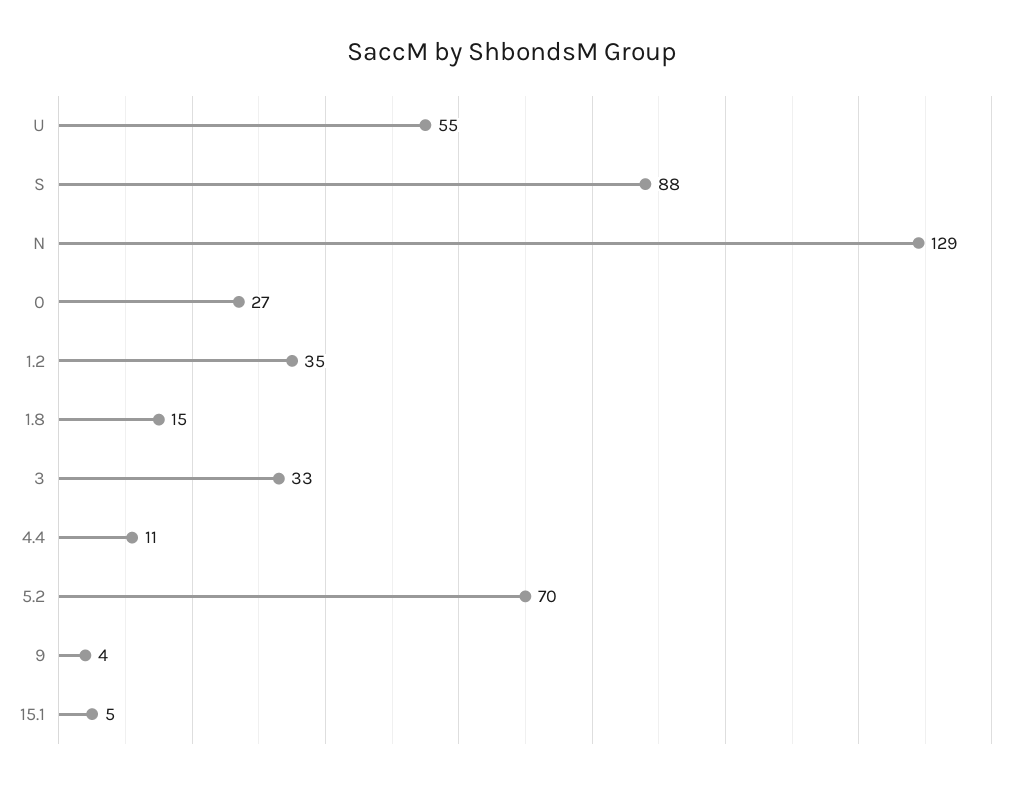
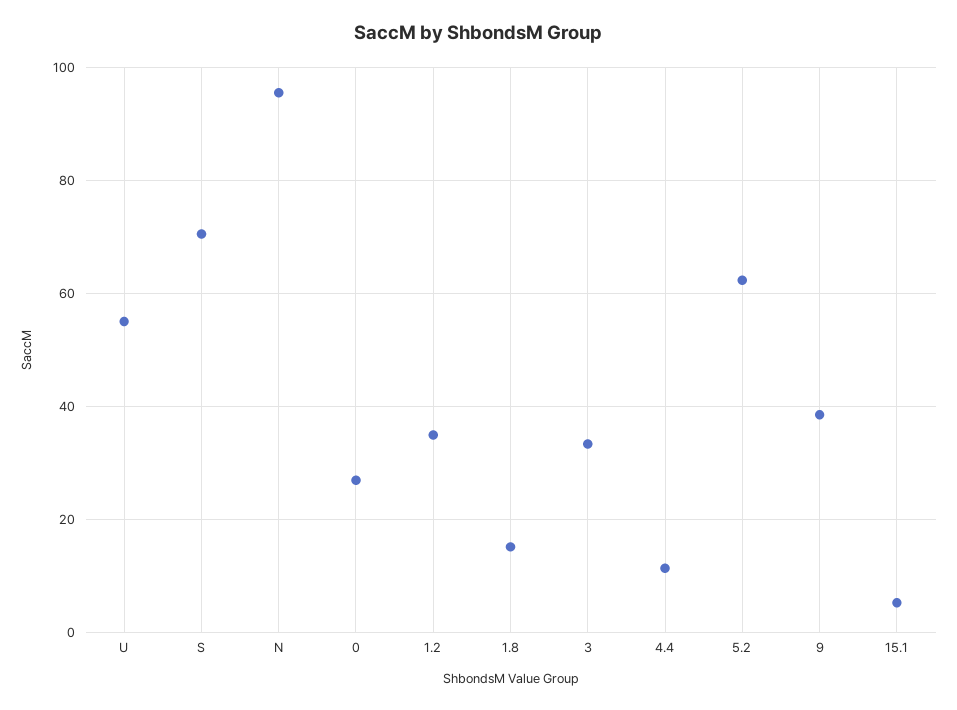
  {
    "U": 55,
-   "S": 88,
+   "S": 70,
-   "N": 129,
+   "N": 96,
    "0": 27,
    "1.2": 35,
    "1.8": 15,
    "3": 33,
    "4.4": 11,
-   "5.2": 70,
+   "5.2": 62,
-   "9": 4,
+   "9": 38,
    "15.1": 5
  }

